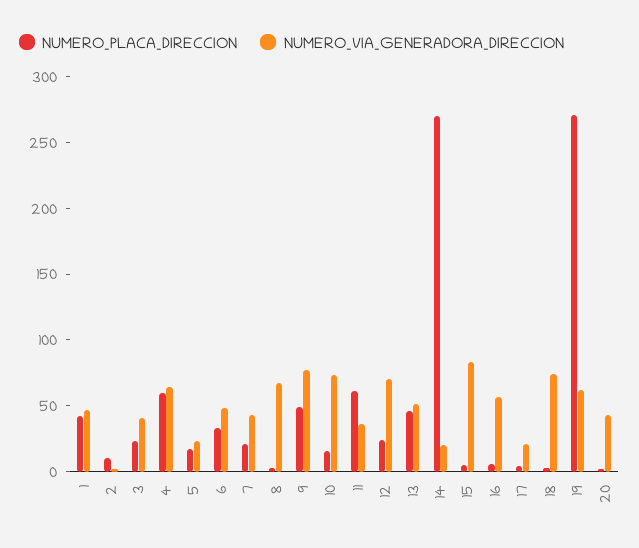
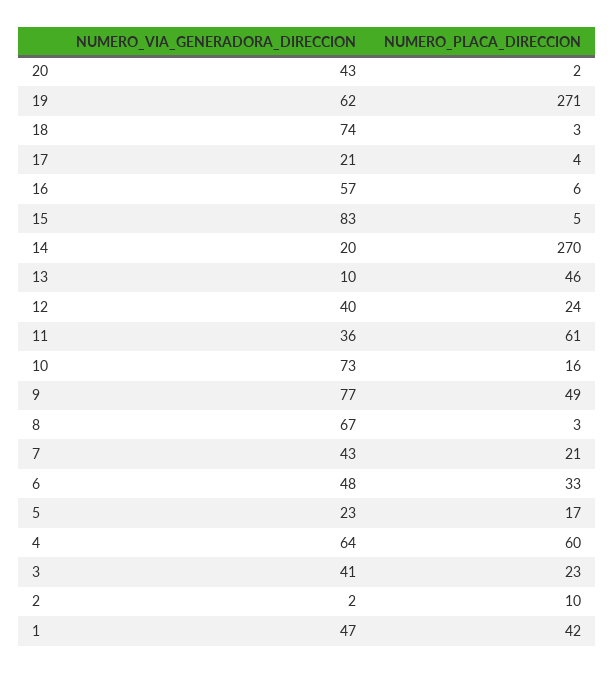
  {
    "NUMERO_PLACA_DIRECCION": {
      "1": 42,
      "2": 10,
      "3": 23,
      "4": 60,
      "5": 17,
      "6": 33,
      "7": 21,
      "8": 3,
      "9": 49,
      "10": 16,
      "11": 61,
      "12": 24,
      "13": 46,
      "14": 270,
      "15": 5,
      "16": 6,
      "17": 4,
      "18": 3,
      "19": 271,
      "20": 2
    },
    "NUMERO_VIA_GENERADORA_DIRECCION": {
      "1": 47,
      "2": 2,
      "3": 41,
      "4": 64,
      "5": 23,
      "6": 48,
      "7": 43,
      "8": 67,
      "9": 77,
      "10": 73,
      "11": 36,
-     "12": 70,
+     "12": 40,
-     "13": 50,
+     "13": 10,
      "14": 20,
      "15": 83,
      "16": 57,
      "17": 21,
      "18": 74,
      "19": 62,
      "20": 43
    }
  }

